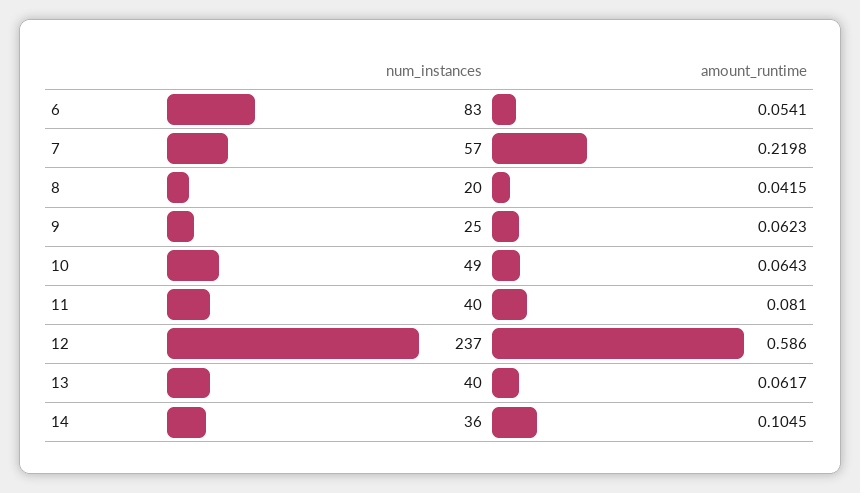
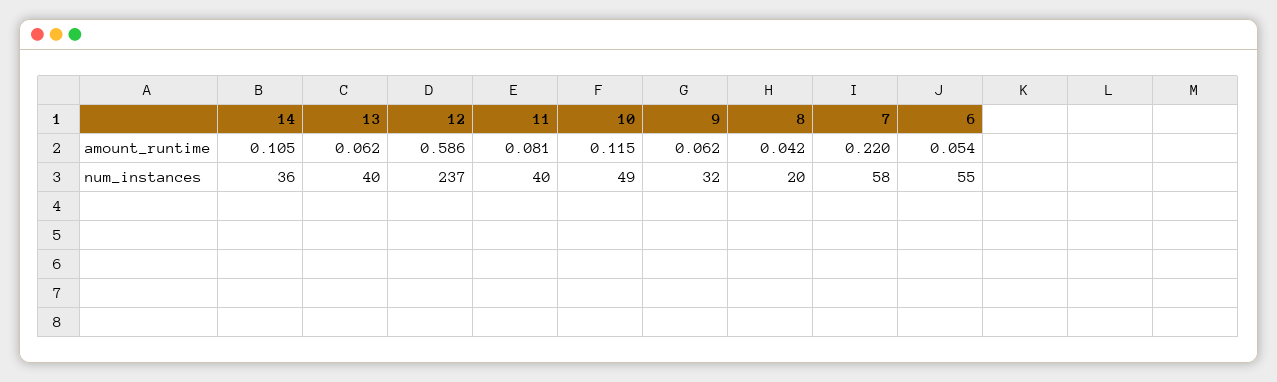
  {
    "num_instances": {
-     "6": 83,
+     "6": 55,
-     "7": 57,
+     "7": 58,
      "8": 20,
-     "9": 25,
+     "9": 32,
      "10": 49,
      "11": 40,
      "12": 237,
      "13": 40,
      "14": 36
    },
    "amount_runtime": {
      "6": 0.0541,
      "7": 0.2198,
      "8": 0.0415,
      "9": 0.0623,
-     "10": 0.0643,
+     "10": 0.115,
      "11": 0.081,
      "12": 0.586,
      "13": 0.0617,
      "14": 0.1045
    }
  }

